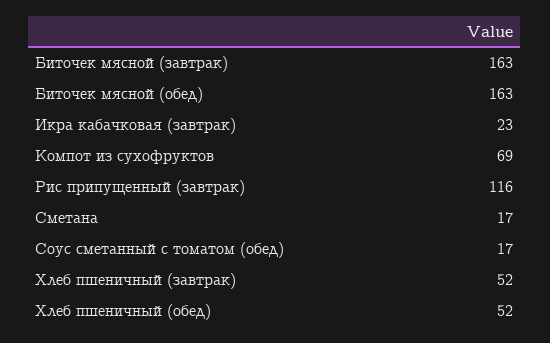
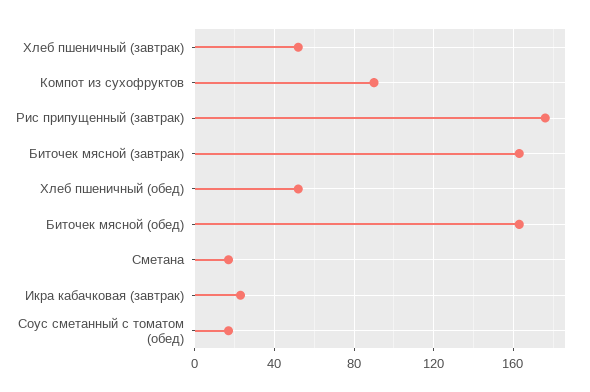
  {
    "Биточек мясной (завтрак)": 163,
    "Биточек мясной (обед)": 163,
    "Икра кабачковая (завтрак)": 23,
-   "Компот из сухофруктов": 69,
+   "Компот из сухофруктов": 90,
-   "Рис припущенный (завтрак)": 116,
+   "Рис припущенный (завтрак)": 175,
    "Сметана": 17,
    "Соус сметанный с томатом (обед)": 17,
    "Хлеб пшеничный (завтрак)": 52,
    "Хлеб пшеничный (обед)": 52
  }

